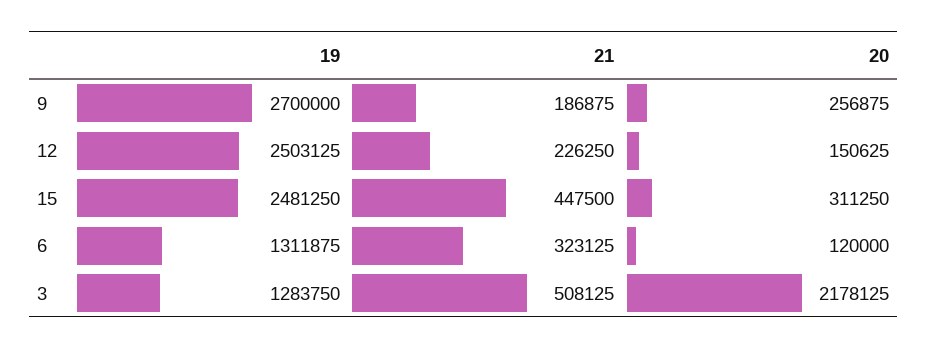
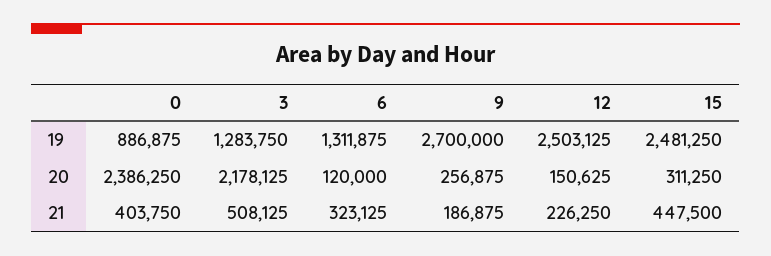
  {
    "19": {
      "9": 2700000,
      "12": 2503125,
      "15": 2481250,
      "6": 1311875,
-     "3": 1283750
+     "3": 1283750,
+     "0": 886875
    },
    "21": {
      "9": 186875,
      "12": 226250,
      "15": 447500,
      "6": 323125,
-     "3": 508125
+     "3": 508125,
+     "0": 403750
    },
    "20": {
      "9": 256875,
      "12": 150625,
      "15": 311250,
      "6": 120000,
-     "3": 2178125
+     "3": 2178125,
+     "0": 2386250
    }
  }

